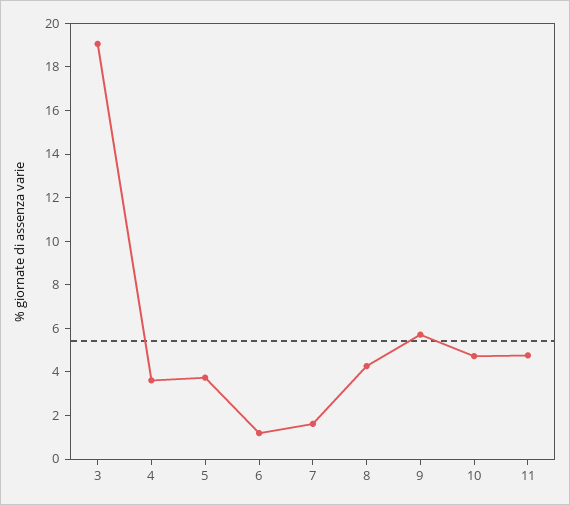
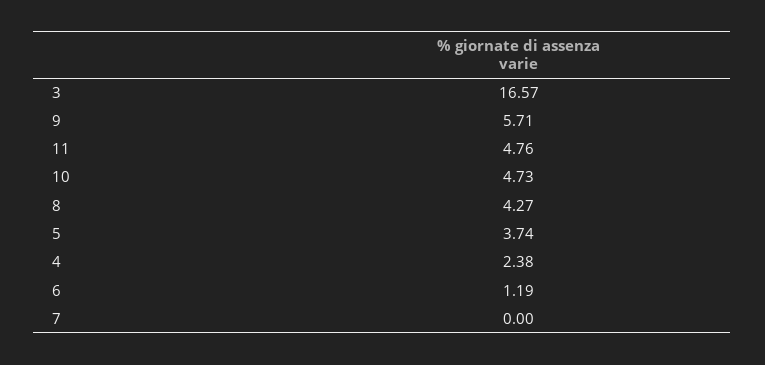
  {
-   "3": 19,
+   "3": 16.57,
-   "4": 3.5,
+   "4": 2.38,
    "5": 3.74,
    "6": 1.19,
-   "7": 1.5,
+   "7": 0,
    "8": 4.27,
    "9": 5.71,
    "10": 4.73,
    "11": 4.76
  }

